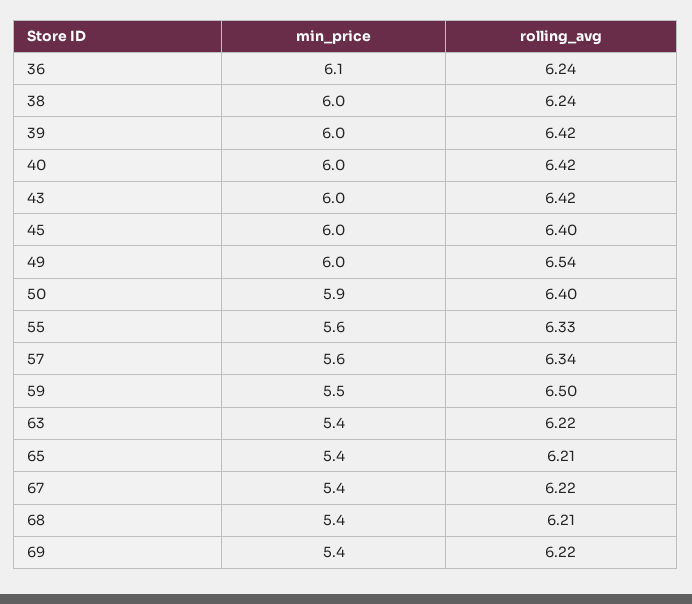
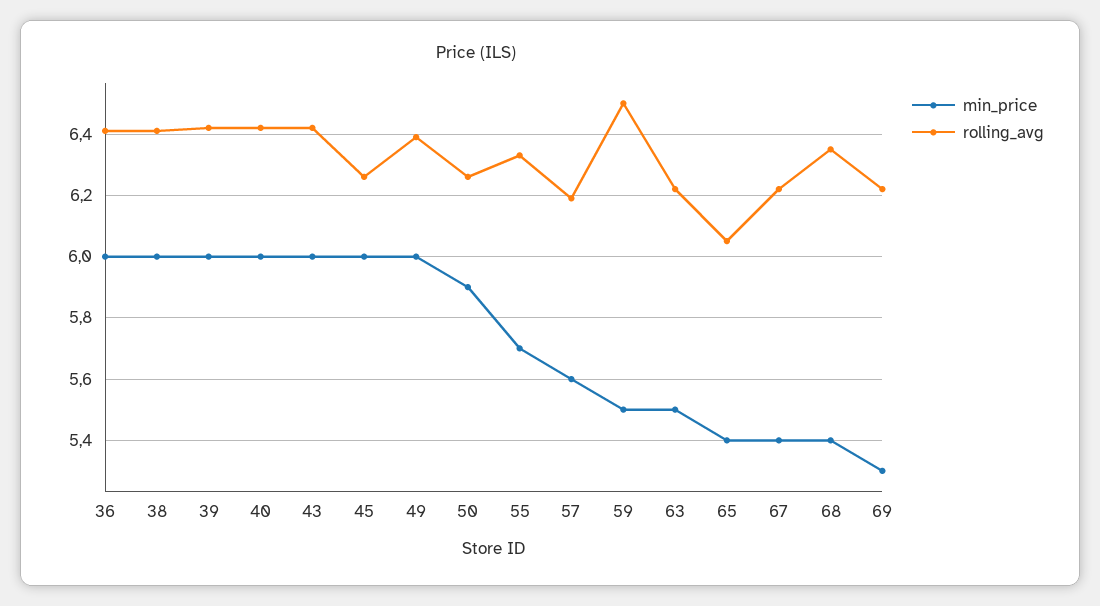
  {
    "min_price": {
-     "36": 6.1,
+     "36": 6,
      "38": 6,
      "39": 6,
      "40": 6,
      "43": 6,
      "45": 6,
      "49": 6,
      "50": 5.9,
-     "55": 5.6,
+     "55": 5.7,
      "57": 5.6,
      "59": 5.5,
-     "63": 5.4,
+     "63": 5.5,
      "65": 5.4,
      "67": 5.4,
      "68": 5.4,
-     "69": 5.4
+     "69": 5.3
    },
    "rolling_avg": {
-     "36": 6.24,
+     "36": 6.4,
-     "38": 6.24,
+     "38": 6.4,
      "39": 6.42,
      "40": 6.42,
      "43": 6.42,
-     "45": 6.4,
+     "45": 6.25,
-     "49": 6.54,
+     "49": 6.4,
-     "50": 6.4,
+     "50": 6.25,
      "55": 6.33,
-     "57": 6.34,
+     "57": 6.2,
      "59": 6.5,
      "63": 6.22,
-     "65": 6.21,
+     "65": 6.05,
      "67": 6.22,
-     "68": 6.21,
+     "68": 6.35,
      "69": 6.22
    }
  }

